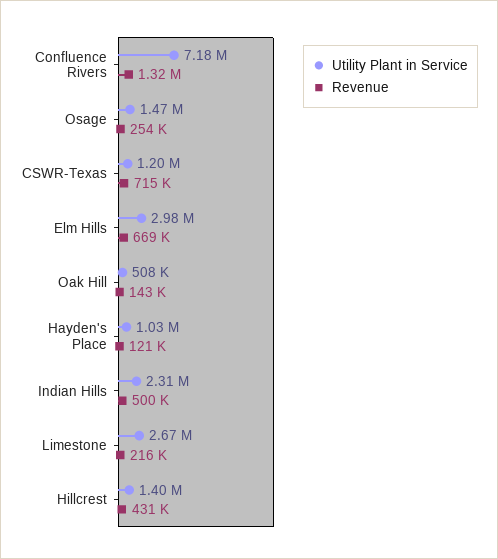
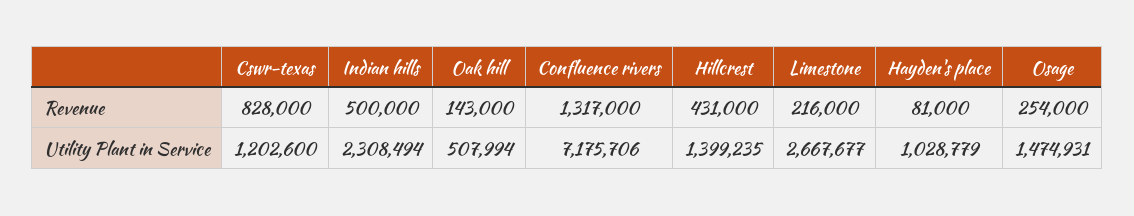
  {
    "Utility Plant in Service": {
      "Confluence Rivers": 7175706,
      "Osage": 1474931,
      "CSWR-Texas": 1202600,
-     "Elm Hills": 2980000,
      "Oak Hill": 507994,
      "Hayden's Place": 1028779,
      "Indian Hills": 2308494,
      "Limestone": 2667677,
      "Hillcrest": 1399235
    },
    "Revenue": {
      "Confluence Rivers": 1317000,
      "Osage": 254000,
-     "CSWR-Texas": 715000,
+     "CSWR-Texas": 828000,
-     "Elm Hills": 669000,
      "Oak Hill": 143000,
-     "Hayden's Place": 121000,
+     "Hayden's Place": 81000,
      "Indian Hills": 500000,
      "Limestone": 216000,
      "Hillcrest": 431000
    }
  }

